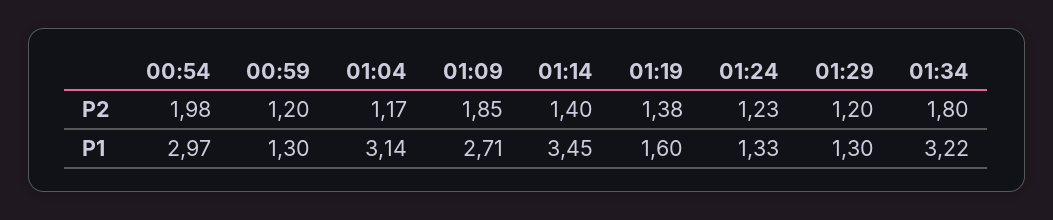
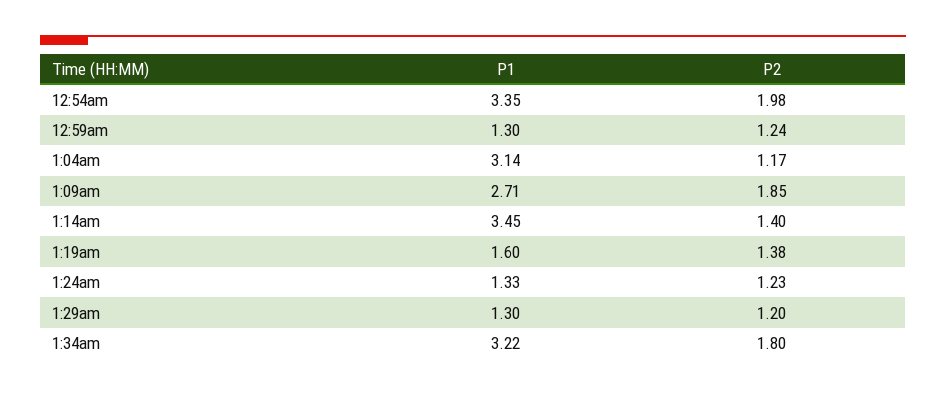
  {
    "00:54": {
      "P2": 1.98,
-     "P1": 2.97
+     "P1": 3.35
    },
    "00:59": {
-     "P2": 1.2,
+     "P2": 1.24,
      "P1": 1.3
    },
    "01:04": {
      "P2": 1.17,
      "P1": 3.14
    },
    "01:09": {
      "P2": 1.85,
      "P1": 2.71
    },
    "01:14": {
      "P2": 1.4,
      "P1": 3.45
    },
    "01:19": {
      "P2": 1.38,
      "P1": 1.6
    },
    "01:24": {
      "P2": 1.23,
      "P1": 1.33
    },
    "01:29": {
      "P2": 1.2,
      "P1": 1.3
    },
    "01:34": {
      "P2": 1.8,
      "P1": 3.22
    }
  }

